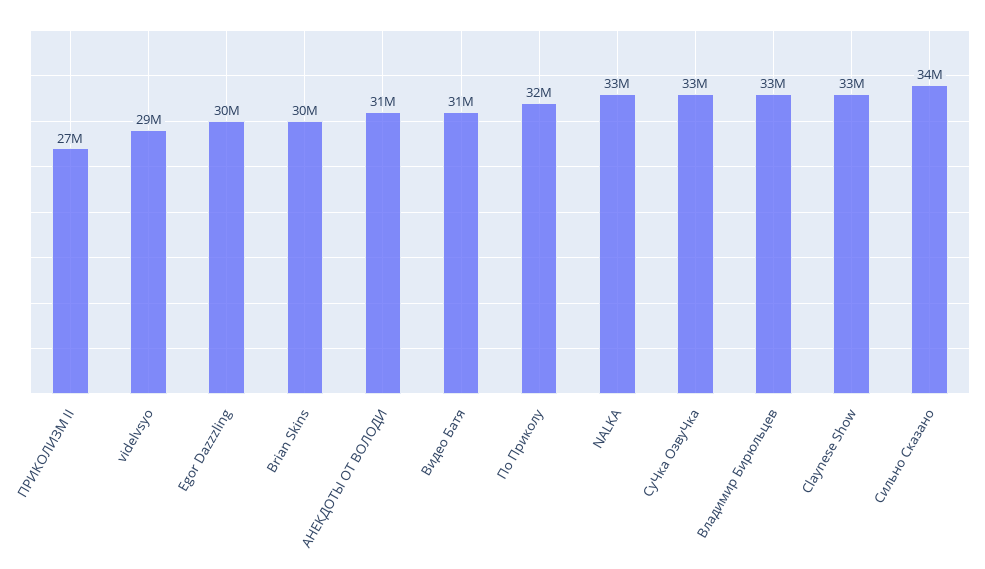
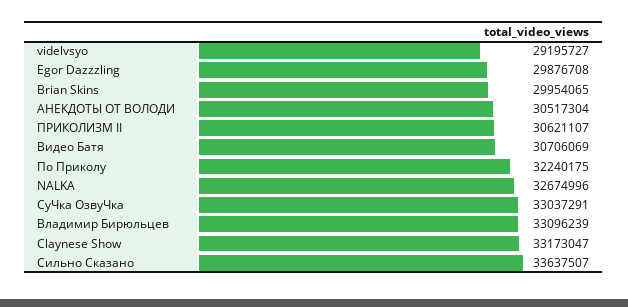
  {
-   "ПРИКОЛИЗМ II": 27000000,
+   "ПРИКОЛИЗМ II": 30621107,
    "videlvsyo": 29195727,
    "Egor Dazzzling": 29876708,
    "Brian Skins": 29954065,
    "АНЕКДОТЫ ОТ ВОЛОДИ": 30517304,
    "Видео Батя": 30706069,
    "По Приколу": 32240175,
    "NALKA": 32674996,
    "CyЧка OзвуЧка": 33037291,
    "Владимир Бирюльцев": 33096239,
    "Claynese Show": 33173047,
    "Сильно Сказано": 33637507
  }

